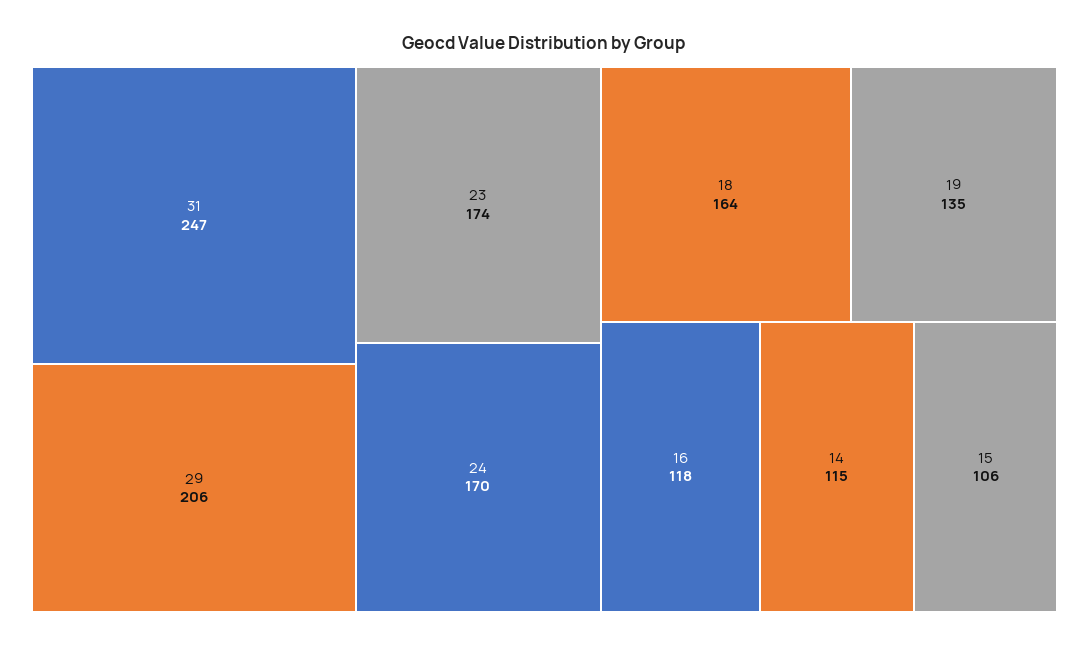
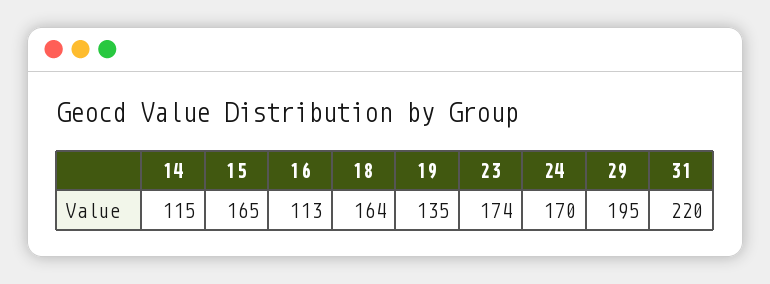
  {
-   "31": 247,
+   "31": 220,
-   "29": 206,
+   "29": 195,
    "23": 174,
    "24": 170,
    "18": 164,
    "19": 135,
-   "16": 118,
+   "16": 113,
    "14": 115,
-   "15": 106
+   "15": 165
  }

